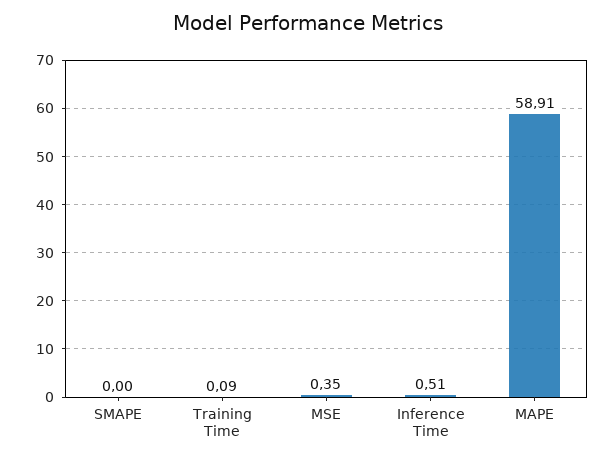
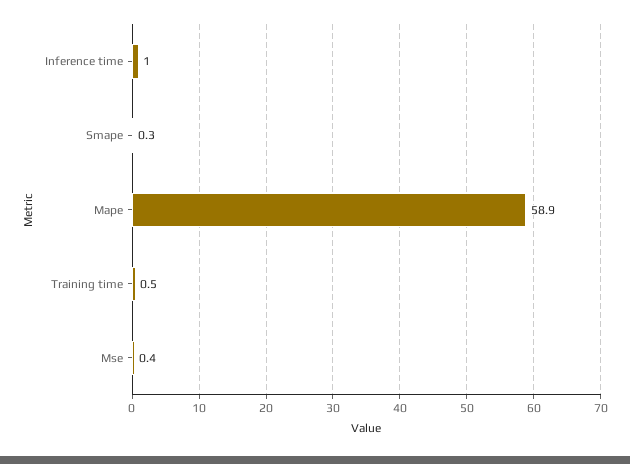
  {
-   "SMAPE": 0,
+   "SMAPE": 0.3,
-   "Training Time": 0.09,
+   "Training Time": 0.5,
    "MSE": 0.35,
-   "Inference Time": 0.51,
+   "Inference Time": 1,
    "MAPE": 58.91
  }

